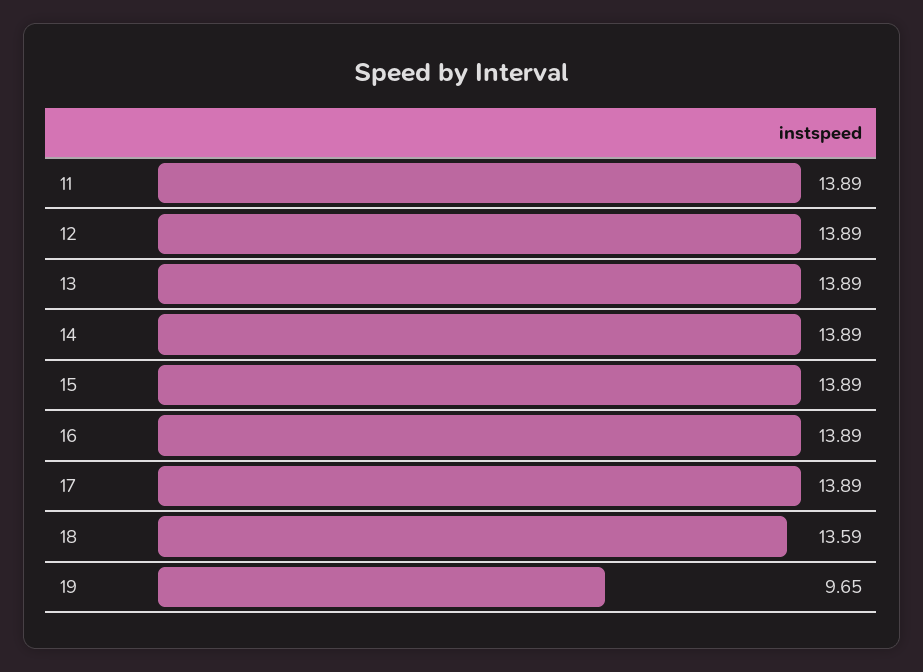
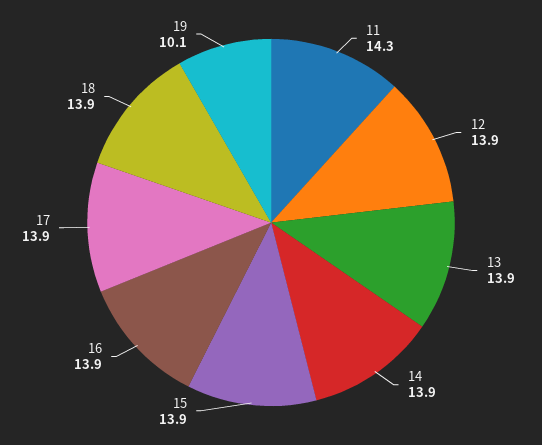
  {
-   "11": 13.89,
+   "11": 14.3,
    "12": 13.89,
    "13": 13.89,
    "14": 13.89,
    "15": 13.89,
    "16": 13.89,
    "17": 13.89,
-   "18": 13.59,
+   "18": 13.9,
-   "19": 9.65
+   "19": 10.1
  }

